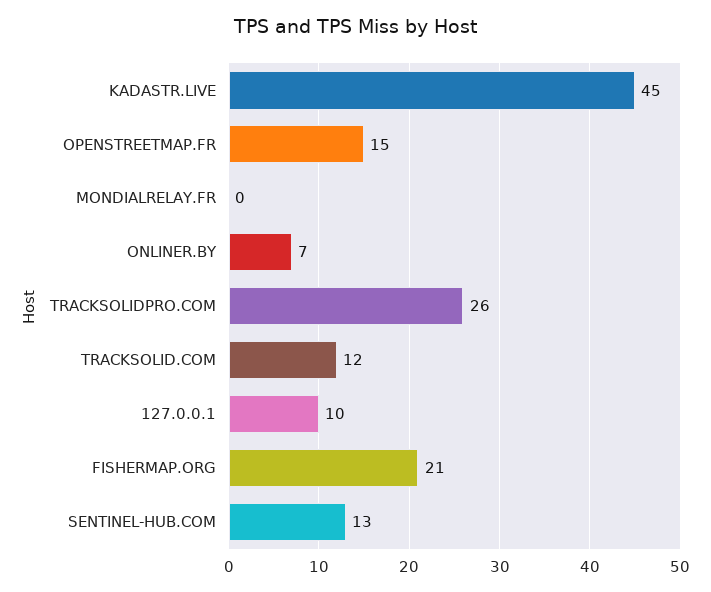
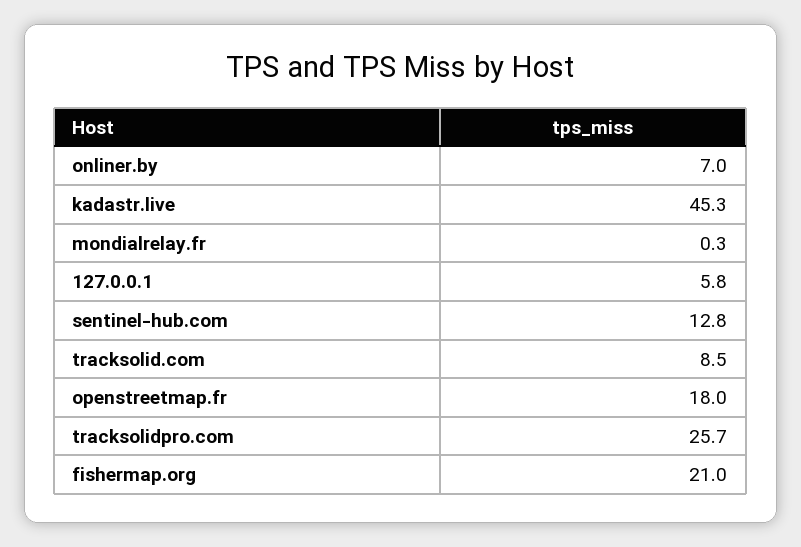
  {
    "KADASTR.LIVE": 45.3,
-   "OPENSTREETMAP.FR": 15,
+   "OPENSTREETMAP.FR": 18,
    "MONDIALRELAY.FR": 0.3,
    "ONLINER.BY": 7,
    "TRACKSOLIDPRO.COM": 25.7,
-   "TRACKSOLID.COM": 12,
+   "TRACKSOLID.COM": 8.5,
-   "127.0.0.1": 10,
+   "127.0.0.1": 5.8,
    "FISHERMAP.ORG": 21,
    "SENTINEL-HUB.COM": 12.8
  }

